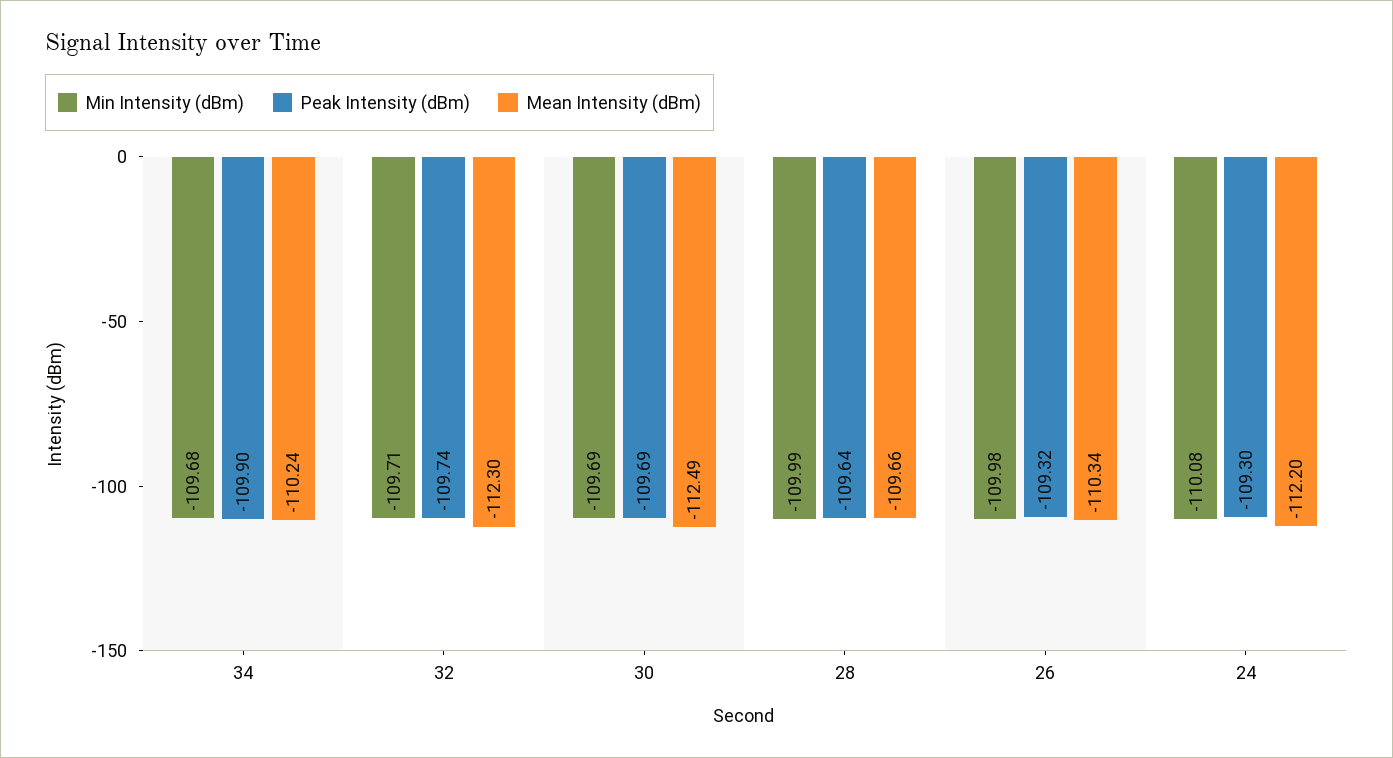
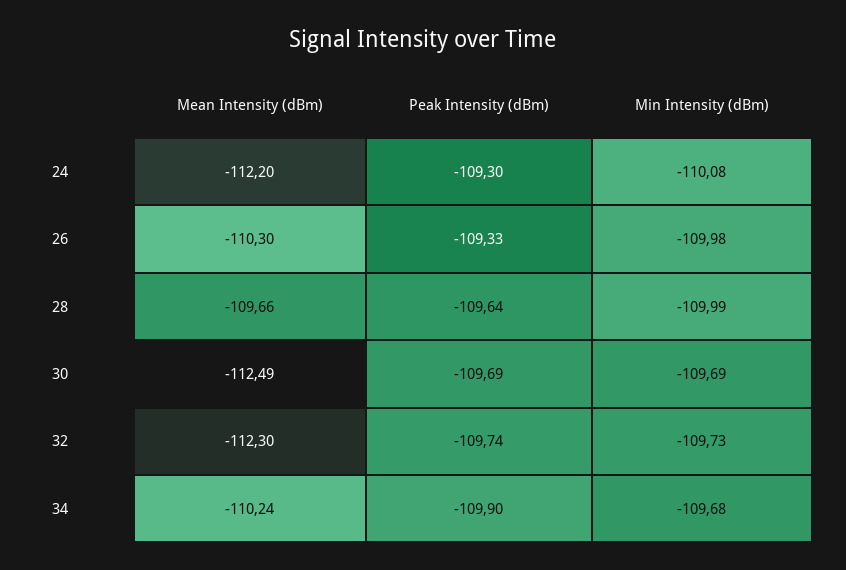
  {
    "Min Intensity (dBm)": {
      "34": -109.68,
-     "32": -109.71,
+     "32": -109.73,
      "30": -109.69,
      "28": -109.99,
      "26": -109.98,
      "24": -110.08
    },
    "Peak Intensity (dBm)": {
      "34": -109.9,
      "32": -109.74,
      "30": -109.69,
      "28": -109.64,
-     "26": -109.32,
+     "26": -109.33,
      "24": -109.3
    },
    "Mean Intensity (dBm)": {
      "34": -110.24,
      "32": -112.3,
      "30": -112.49,
      "28": -109.66,
-     "26": -110.34,
+     "26": -110.3,
      "24": -112.2
    }
  }

